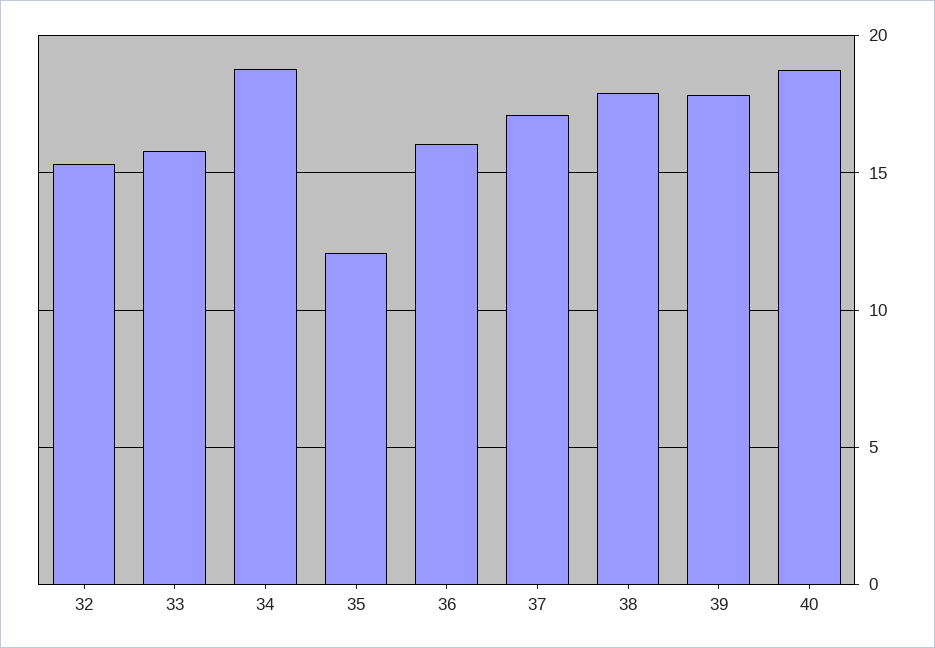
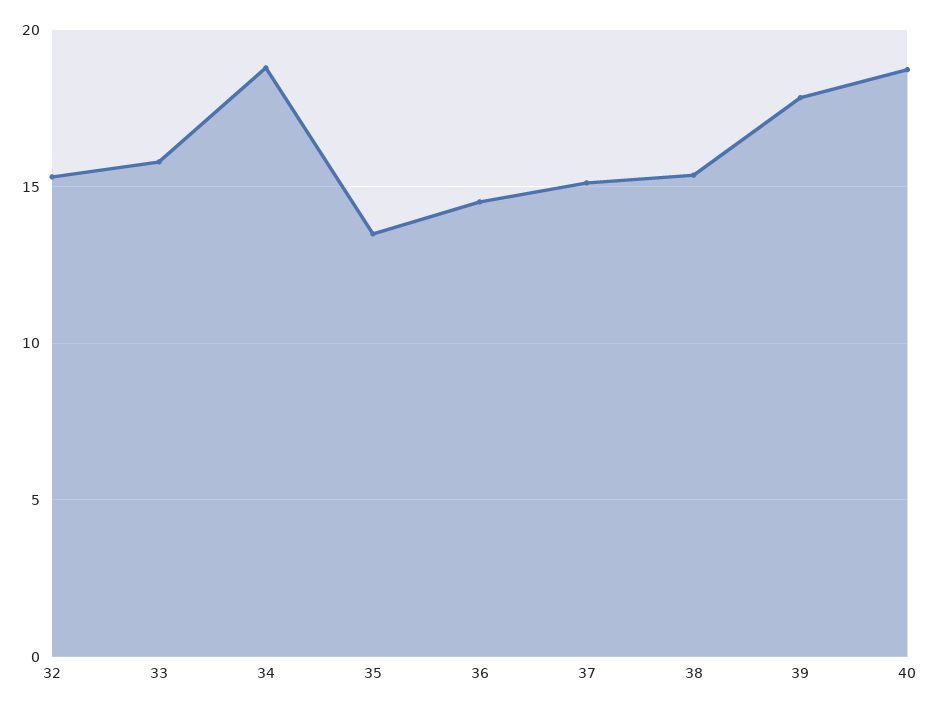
  {
    "32": 15.5,
    "33": 16,
    "34": 19,
-   "35": 12,
+   "35": 13.5,
-   "36": 16,
+   "36": 14.5,
-   "37": 17,
+   "37": 15,
-   "38": 18,
+   "38": 15.5,
    "39": 18,
    "40": 18.5
  }

